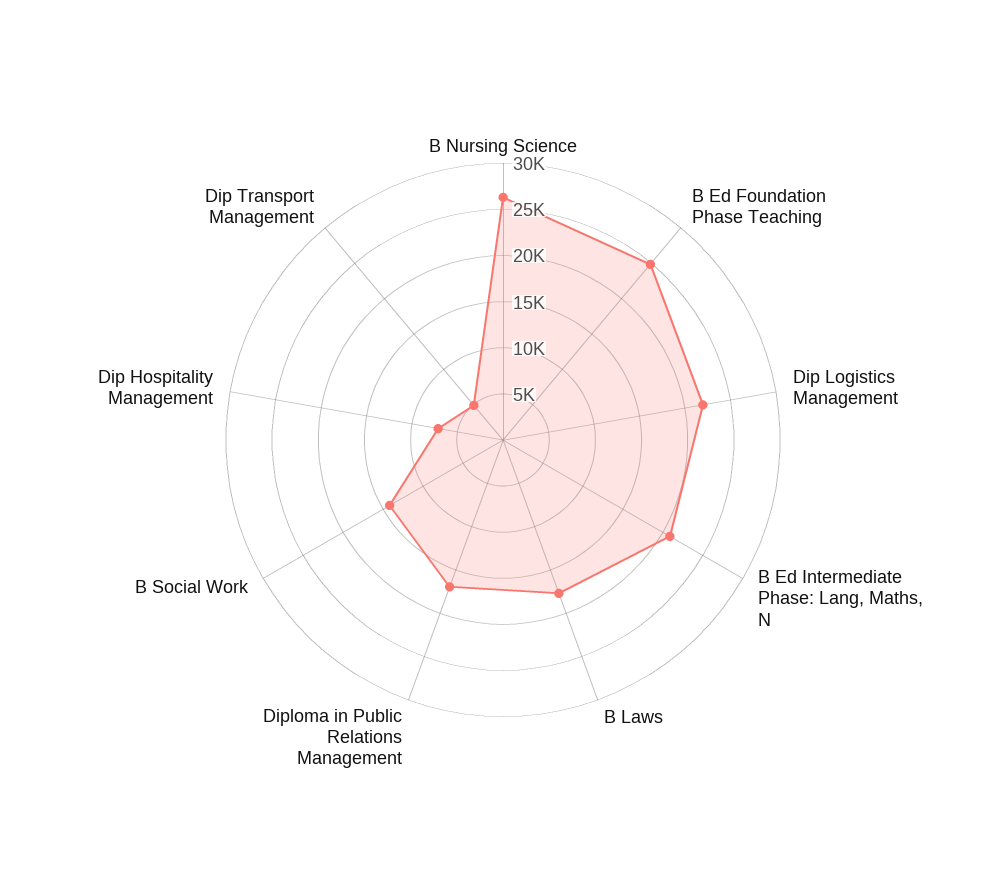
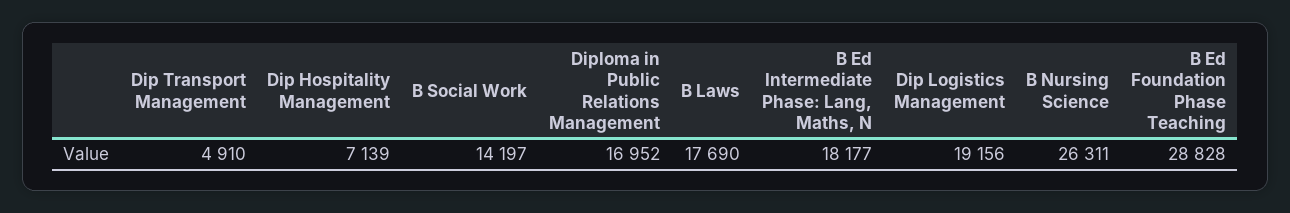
  {
    "B Nursing Science": 26311,
-   "B Ed Foundation Phase Teaching": 25000,
+   "B Ed Foundation Phase Teaching": 28828,
-   "Dip Logistics Management": 22000,
+   "Dip Logistics Management": 19156,
-   "B Ed Intermediate Phase: Lang, Maths, N": 21000,
+   "B Ed Intermediate Phase: Lang, Maths, N": 18177,
    "B Laws": 17690,
    "Diploma in Public Relations Management": 16952,
    "B Social Work": 14197,
    "Dip Hospitality Management": 7139,
    "Dip Transport Management": 4910
  }

